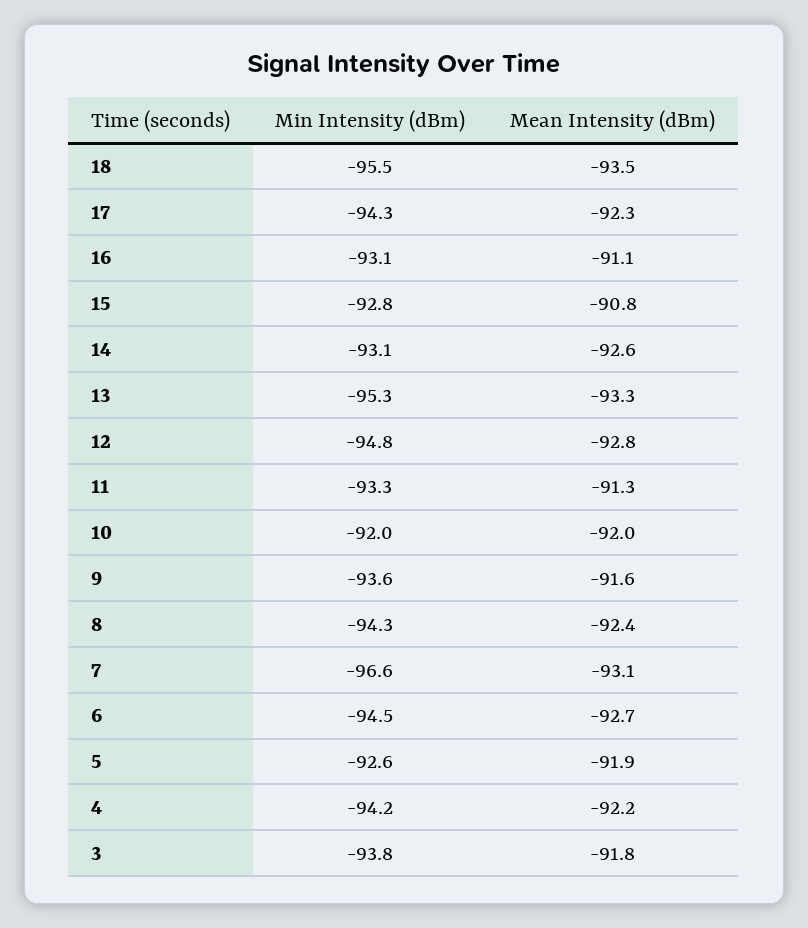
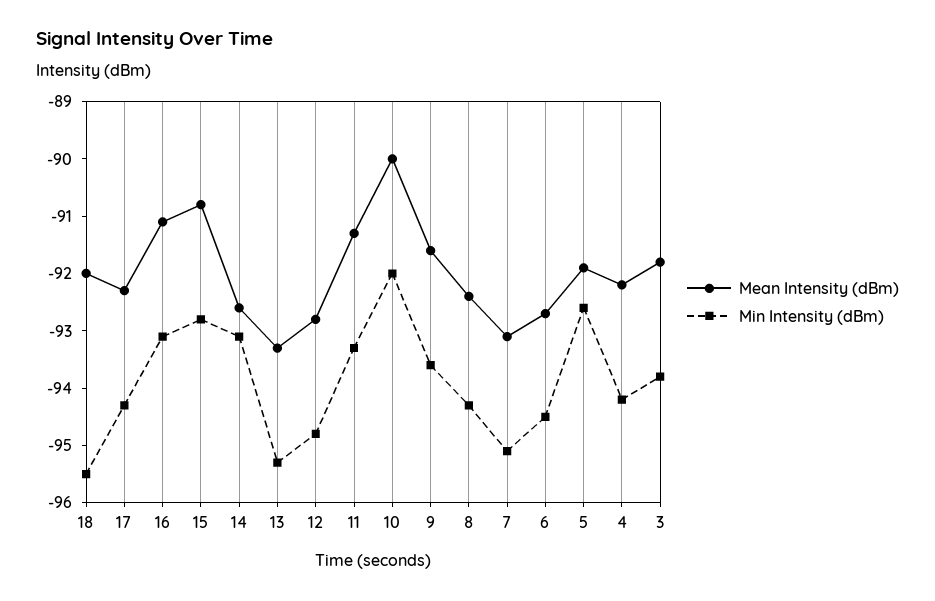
  {
    "Min Intensity (dBm)": {
      "18": -95.5,
      "17": -94.3,
      "16": -93.1,
      "15": -92.8,
      "14": -93.1,
      "13": -95.3,
      "12": -94.8,
      "11": -93.3,
      "10": -92,
      "9": -93.6,
      "8": -94.3,
-     "7": -96.6,
+     "7": -95,
      "6": -94.5,
      "5": -92.6,
      "4": -94.2,
      "3": -93.8
    },
    "Mean Intensity (dBm)": {
-     "18": -93.5,
+     "18": -92,
      "17": -92.3,
      "16": -91.1,
      "15": -90.8,
      "14": -92.6,
      "13": -93.3,
      "12": -92.8,
      "11": -91.3,
-     "10": -92,
+     "10": -90,
      "9": -91.6,
      "8": -92.4,
      "7": -93.1,
      "6": -92.7,
      "5": -91.9,
      "4": -92.2,
      "3": -91.8
    }
  }

